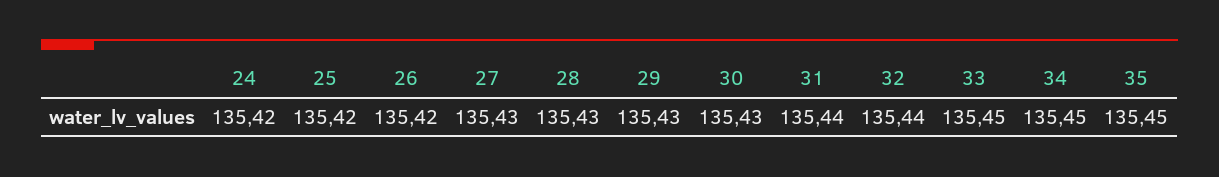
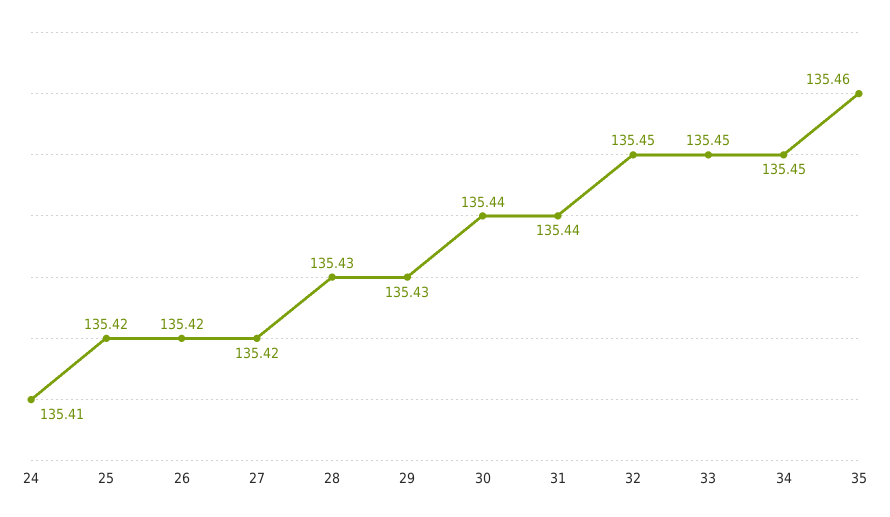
  {
-   "24": 135.42,
+   "24": 135.41,
    "25": 135.42,
    "26": 135.42,
-   "27": 135.43,
+   "27": 135.42,
    "28": 135.43,
    "29": 135.43,
-   "30": 135.43,
+   "30": 135.44,
    "31": 135.44,
-   "32": 135.44,
+   "32": 135.45,
    "33": 135.45,
    "34": 135.45,
-   "35": 135.45
+   "35": 135.46
  }

